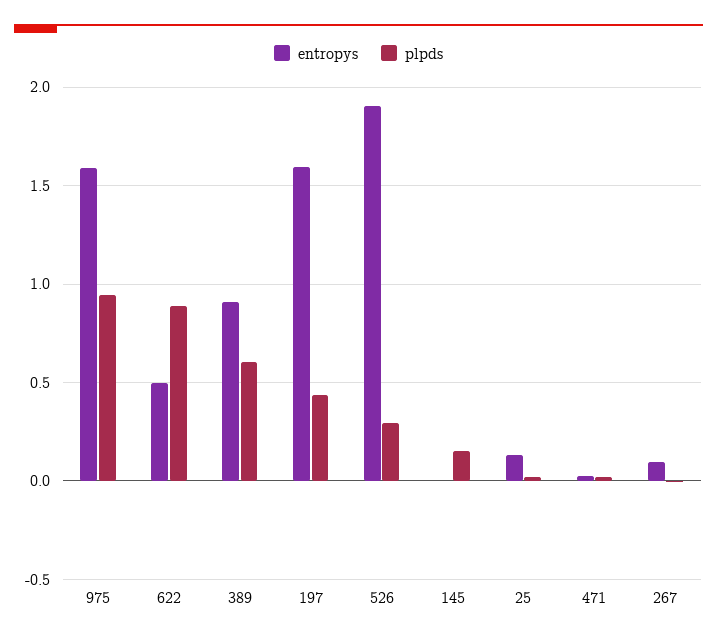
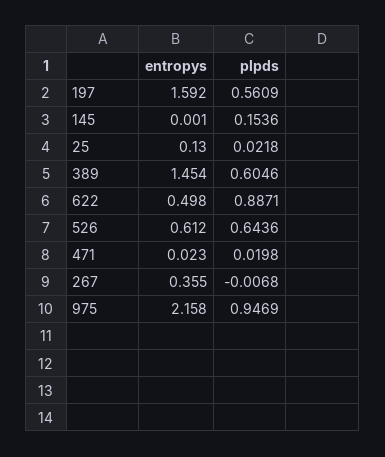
  {
    "entropys": {
-     "975": 1.6,
+     "975": 2.158,
      "622": 0.498,
-     "389": 0.9,
+     "389": 1.454,
      "197": 1.592,
-     "526": 1.9,
+     "526": 0.612,
      "145": 0.001,
      "25": 0.13,
      "471": 0.023,
-     "267": 0.1
+     "267": 0.355
    },
    "plpds": {
      "975": 0.9469,
      "622": 0.8871,
      "389": 0.6046,
-     "197": 0.45,
+     "197": 0.5609,
-     "526": 0.3,
+     "526": 0.6436,
      "145": 0.1536,
      "25": 0.0218,
      "471": 0.0198,
      "267": -0.0068
    }
  }

